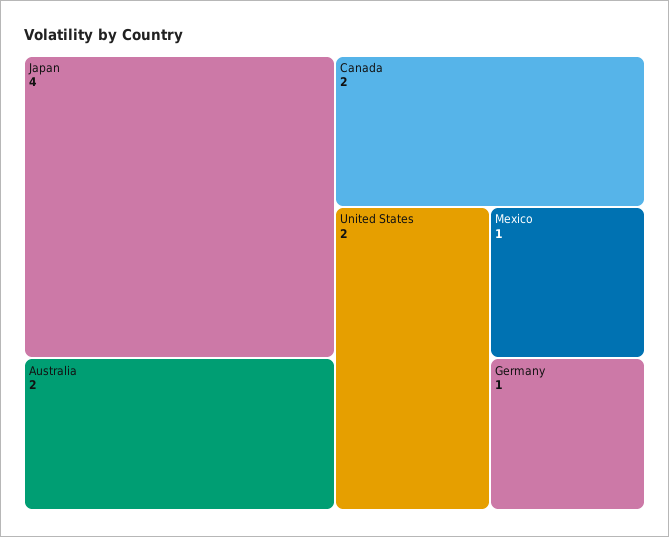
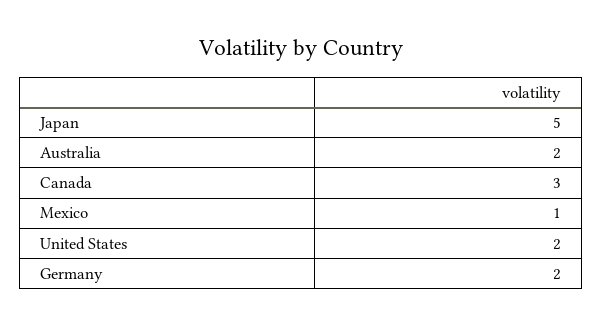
  {
-   "Japan": 4,
+   "Japan": 5,
    "Australia": 2,
-   "Canada": 2,
+   "Canada": 3,
    "United States": 2,
    "Mexico": 1,
-   "Germany": 1
+   "Germany": 2
  }

